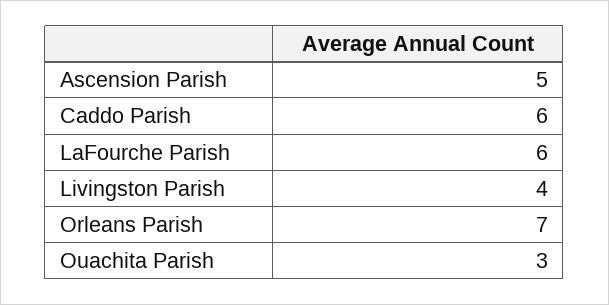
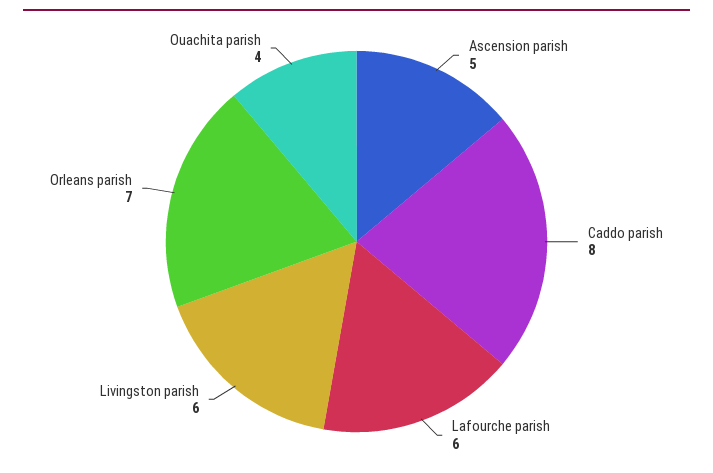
  {
    "Ascension Parish": 5,
-   "Caddo Parish": 6,
+   "Caddo Parish": 8,
    "LaFourche Parish": 6,
-   "Livingston Parish": 4,
+   "Livingston Parish": 6,
    "Orleans Parish": 7,
-   "Ouachita Parish": 3
+   "Ouachita Parish": 4
  }

